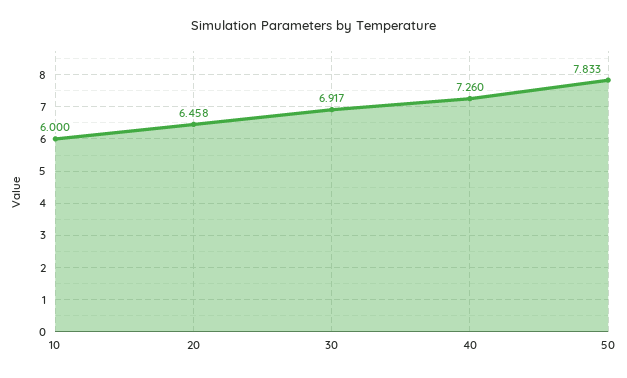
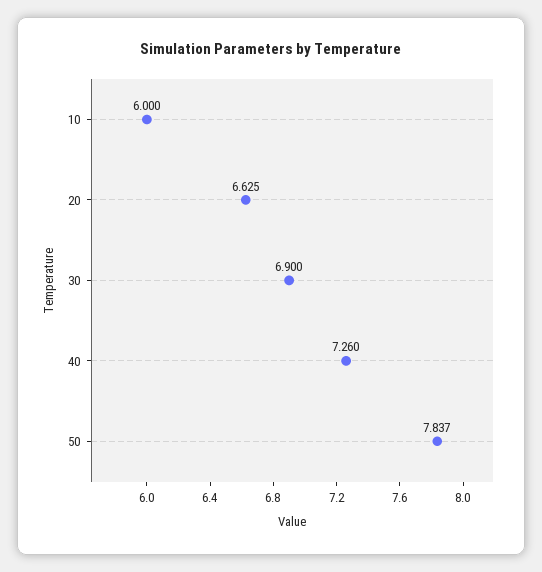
  {
    "10": 6,
-   "20": 6.458,
+   "20": 6.625,
-   "30": 6.917,
+   "30": 6.9,
    "40": 7.26,
-   "50": 7.833
+   "50": 7.837
  }

